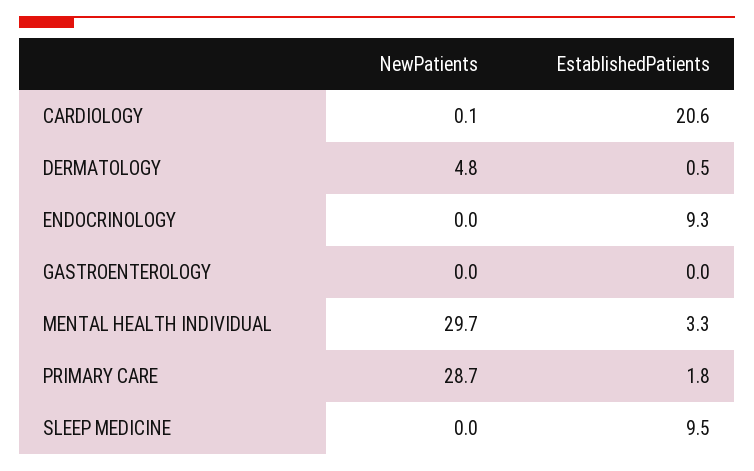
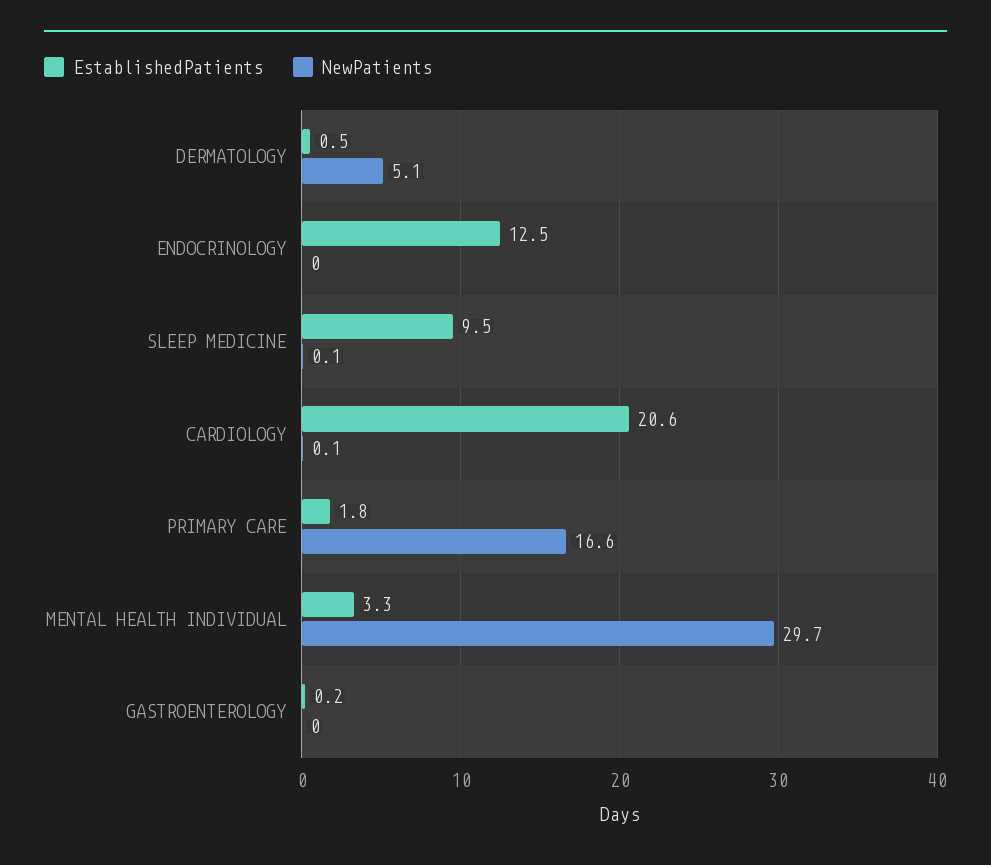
  {
    "NewPatients": {
      "CARDIOLOGY": 0.1,
-     "DERMATOLOGY": 4.8,
+     "DERMATOLOGY": 5.1,
      "ENDOCRINOLOGY": 0,
      "GASTROENTEROLOGY": 0,
      "MENTAL HEALTH INDIVIDUAL": 29.7,
-     "PRIMARY CARE": 28.7,
+     "PRIMARY CARE": 16.6,
-     "SLEEP MEDICINE": 0
+     "SLEEP MEDICINE": 0.1
    },
    "EstablishedPatients": {
      "CARDIOLOGY": 20.6,
      "DERMATOLOGY": 0.5,
-     "ENDOCRINOLOGY": 9.3,
+     "ENDOCRINOLOGY": 12.5,
-     "GASTROENTEROLOGY": 0,
+     "GASTROENTEROLOGY": 0.2,
      "MENTAL HEALTH INDIVIDUAL": 3.3,
      "PRIMARY CARE": 1.8,
      "SLEEP MEDICINE": 9.5
    }
  }

